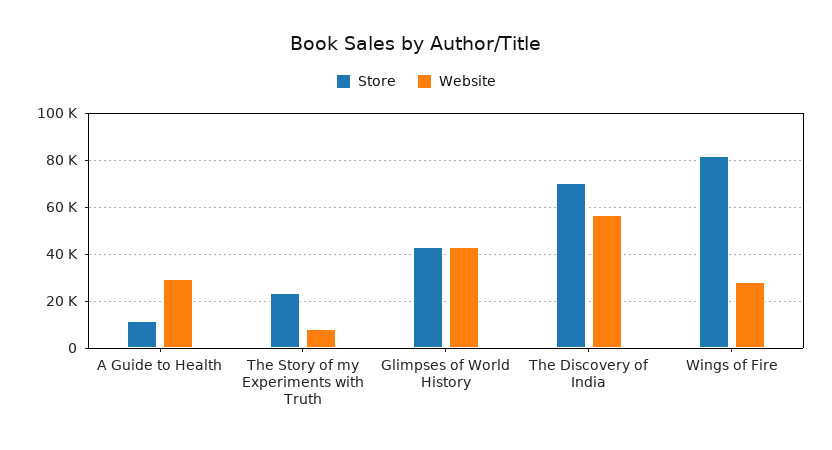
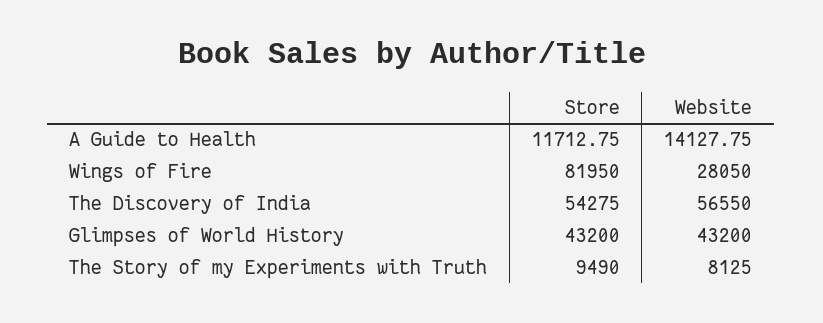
  {
    "Store": {
      "A Guide to Health": 11712.75,
-     "The Story of my Experiments with Truth": 25000,
+     "The Story of my Experiments with Truth": 9490,
      "Glimpses of World History": 43200,
-     "The Discovery of India": 70000,
+     "The Discovery of India": 54275,
      "Wings of Fire": 81950
    },
    "Website": {
-     "A Guide to Health": 30000,
+     "A Guide to Health": 14127.75,
      "The Story of my Experiments with Truth": 8125,
      "Glimpses of World History": 43200,
      "The Discovery of India": 56550,
      "Wings of Fire": 28050
    }
  }

